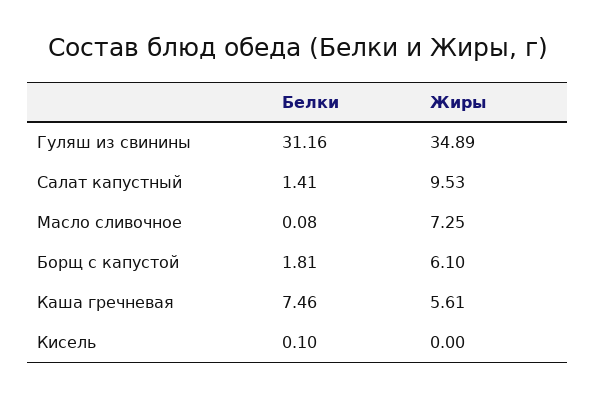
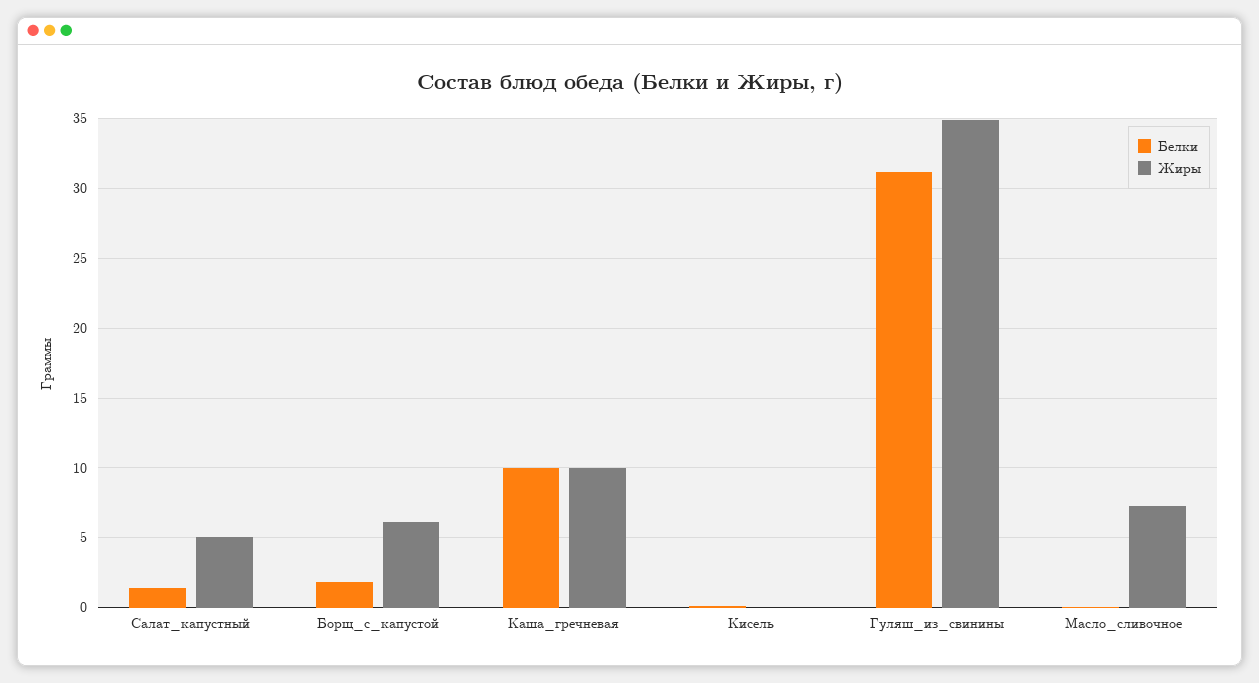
  {
    "Белки": {
      "Гуляш из свинины": 31.16,
      "Салат капустный": 1.41,
      "Масло сливочное": 0.08,
      "Борщ с капустой": 1.81,
-     "Каша гречневая": 7.46,
+     "Каша гречневая": 10,
      "Кисель": 0.1
    },
    "Жиры": {
      "Гуляш из свинины": 34.89,
-     "Салат капустный": 9.53,
+     "Салат капустный": 5,
      "Масло сливочное": 7.25,
      "Борщ с капустой": 6.1,
-     "Каша гречневая": 5.61,
+     "Каша гречневая": 10,
      "Кисель": 0
    }
  }

